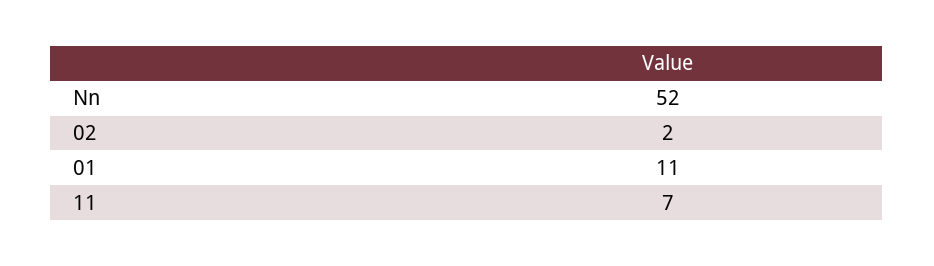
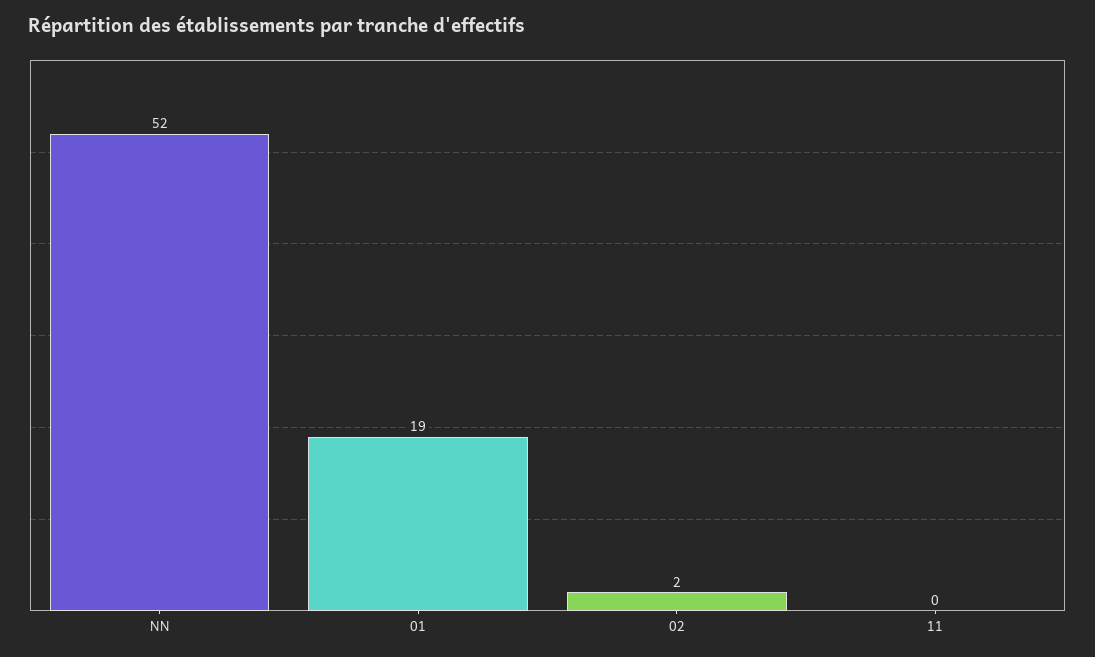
  {
    "Nn": 52,
    "02": 2,
-   "01": 11,
+   "01": 19,
-   "11": 7
+   "11": 0
  }

